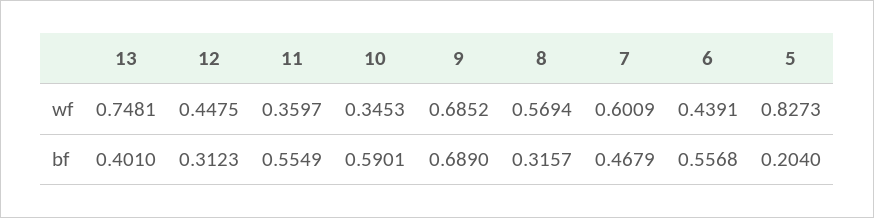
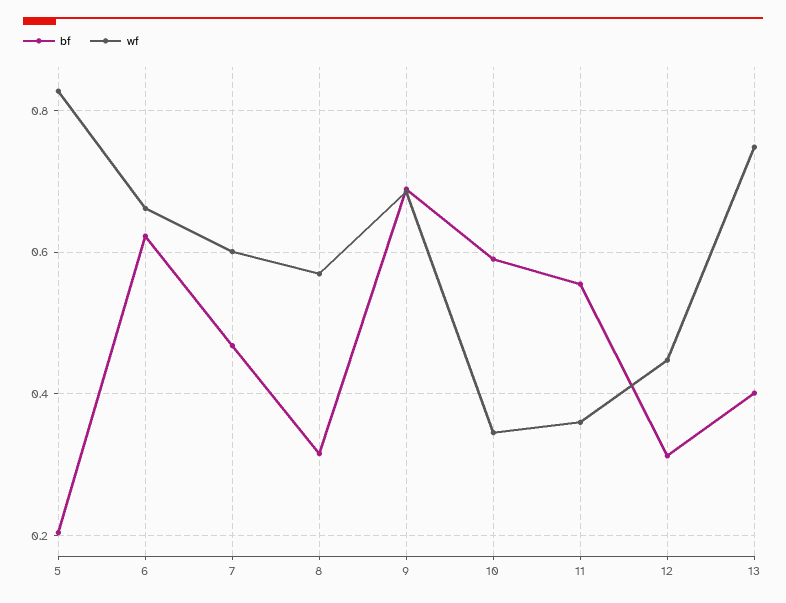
  {
    "wf": {
      "13": 0.7481,
      "12": 0.4475,
      "11": 0.3597,
      "10": 0.3453,
      "9": 0.6852,
      "8": 0.5694,
      "7": 0.6009,
-     "6": 0.4391,
+     "6": 0.66,
      "5": 0.8273
    },
    "bf": {
      "13": 0.401,
      "12": 0.3123,
      "11": 0.5549,
      "10": 0.5901,
      "9": 0.689,
      "8": 0.3157,
      "7": 0.4679,
-     "6": 0.5568,
+     "6": 0.62,
      "5": 0.204
    }
  }

